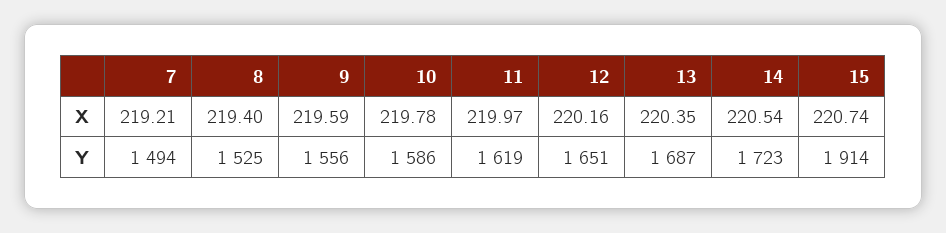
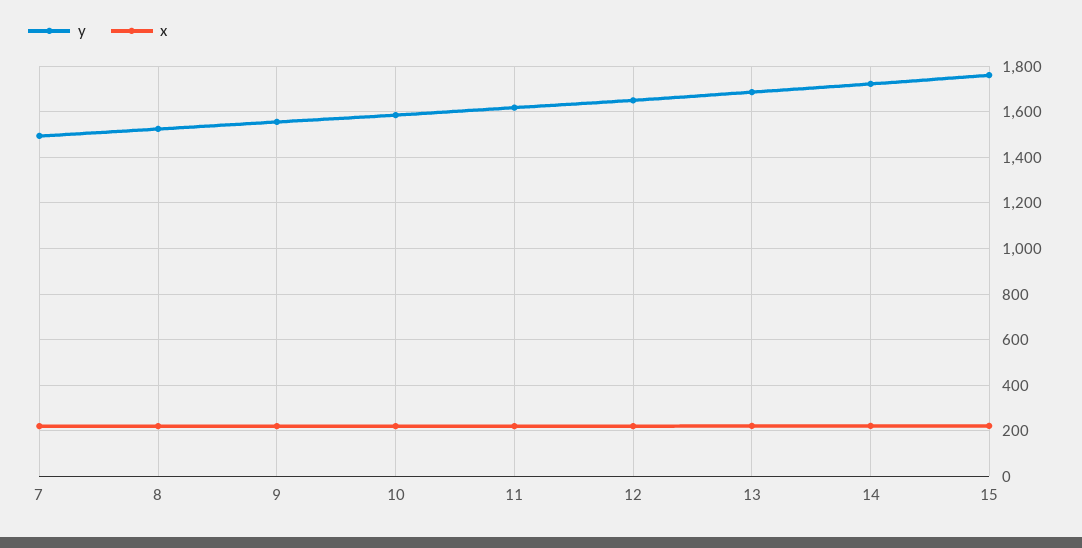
  {
    "X": {
      "7": 219.21,
      "8": 219.4,
      "9": 219.59,
      "10": 219.78,
      "11": 219.97,
      "12": 220.16,
      "13": 220.35,
      "14": 220.54,
      "15": 220.74
    },
    "Y": {
      "7": 1494,
      "8": 1525,
      "9": 1556,
      "10": 1586,
      "11": 1619,
      "12": 1651,
      "13": 1687,
      "14": 1723,
-     "15": 1914
+     "15": 1750
    }
  }

